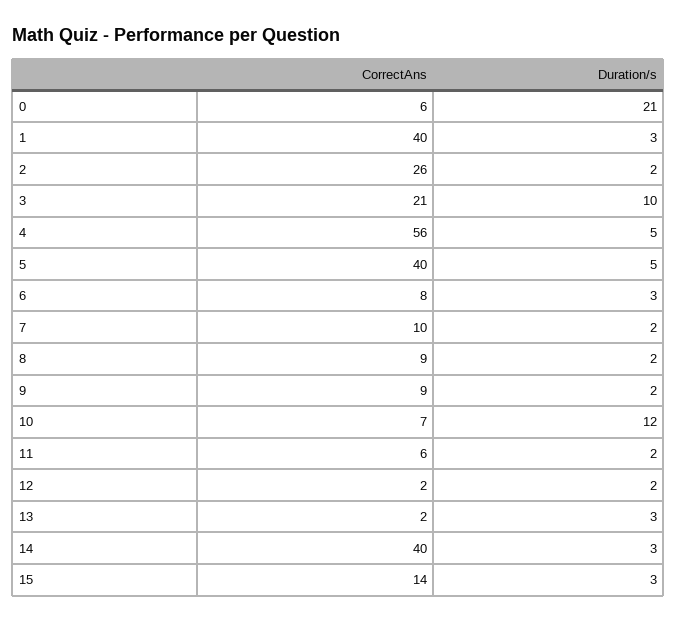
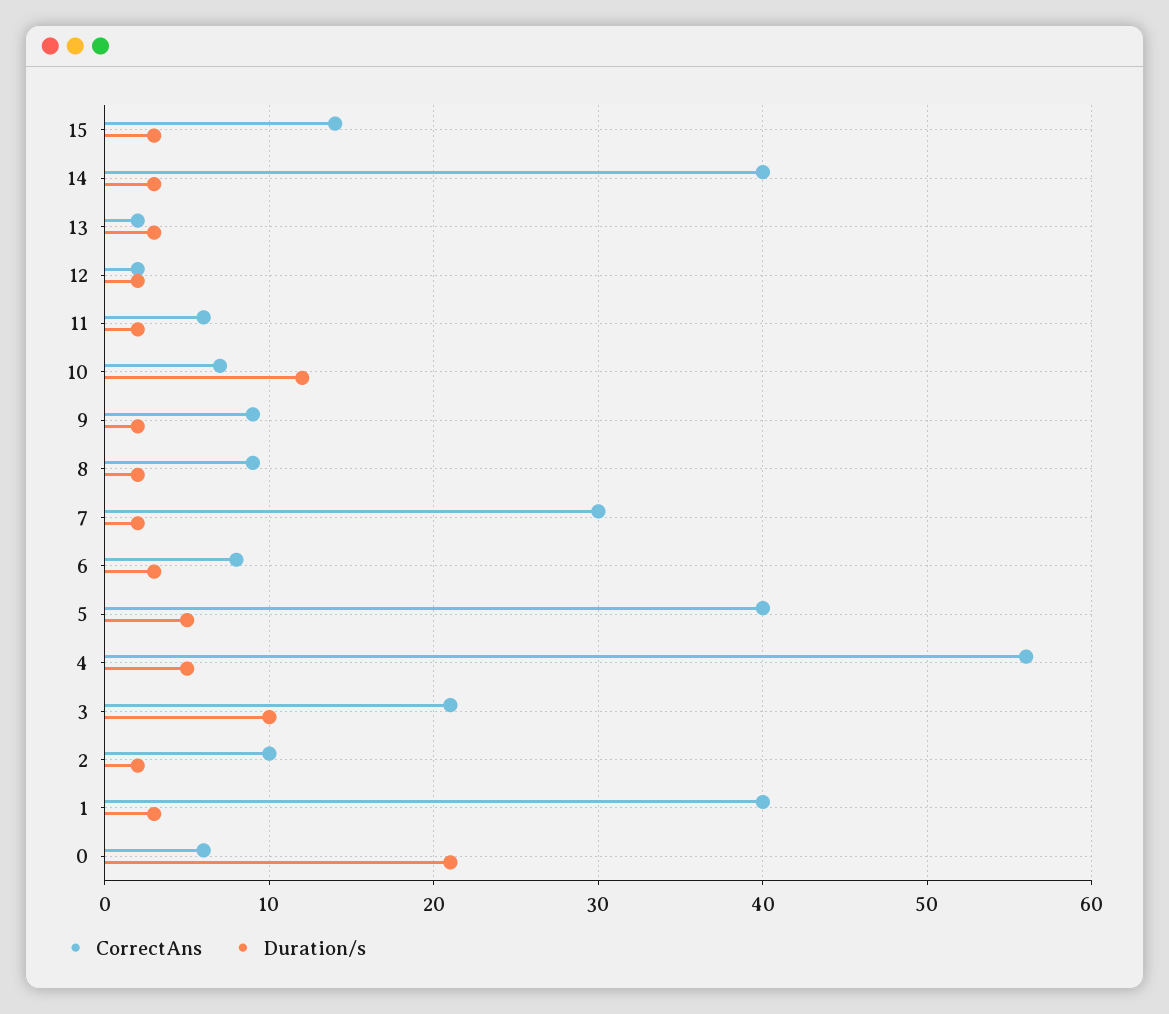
  {
    "CorrectAns": {
      "0": 6,
      "1": 40,
-     "2": 26,
+     "2": 10,
      "3": 21,
      "4": 56,
      "5": 40,
      "6": 8,
-     "7": 10,
+     "7": 30,
      "8": 9,
      "9": 9,
      "10": 7,
      "11": 6,
      "12": 2,
      "13": 2,
      "14": 40,
      "15": 14
    },
    "Duration/s": {
      "0": 21,
      "1": 3,
      "2": 2,
      "3": 10,
      "4": 5,
      "5": 5,
      "6": 3,
      "7": 2,
      "8": 2,
      "9": 2,
      "10": 12,
      "11": 2,
      "12": 2,
      "13": 3,
      "14": 3,
      "15": 3
    }
  }

